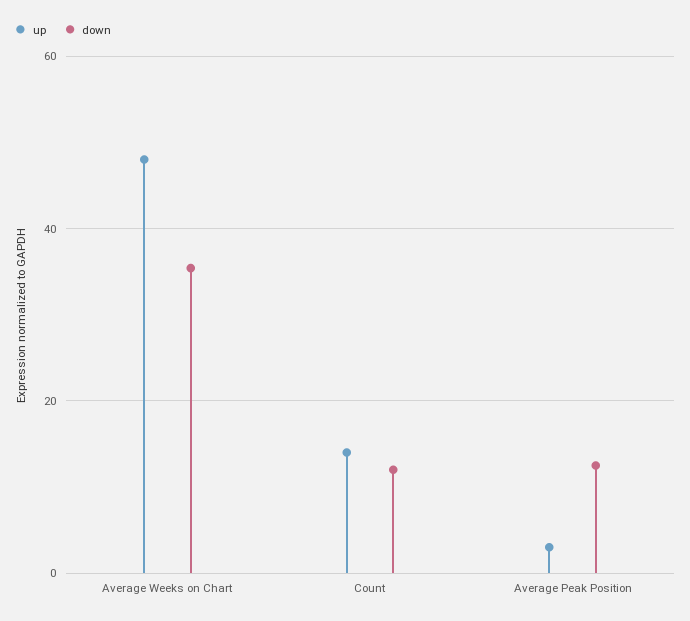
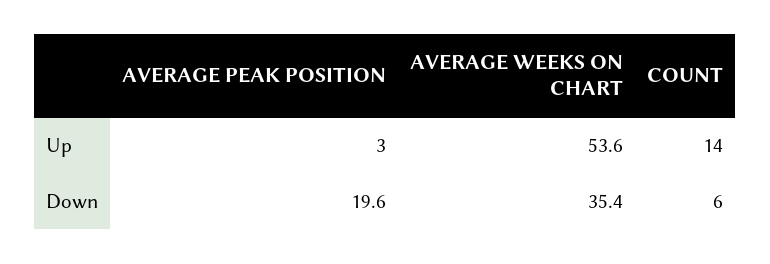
  {
    "up": {
-     "Average Weeks on Chart": 48,
+     "Average Weeks on Chart": 53.6,
      "Count": 14,
      "Average Peak Position": 3
    },
    "down": {
      "Average Weeks on Chart": 35.4,
-     "Count": 12,
+     "Count": 6,
-     "Average Peak Position": 12
+     "Average Peak Position": 19.6
    }
  }

